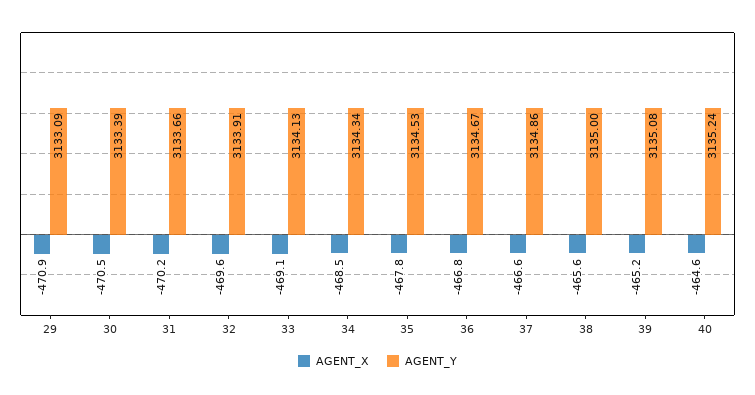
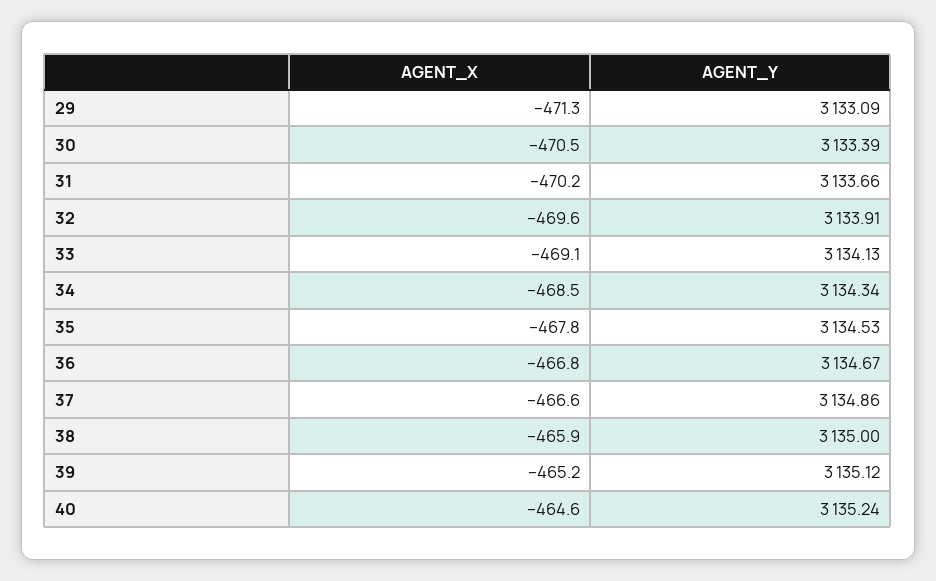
  {
    "AGENT_X": {
-     "29": -470.9,
+     "29": -471.3,
      "30": -470.5,
      "31": -470.2,
      "32": -469.6,
      "33": -469.1,
      "34": -468.5,
      "35": -467.8,
      "36": -466.8,
      "37": -466.6,
-     "38": -465.6,
+     "38": -465.9,
      "39": -465.2,
      "40": -464.6
    },
    "AGENT_Y": {
      "29": 3133.09,
      "30": 3133.39,
      "31": 3133.66,
      "32": 3133.91,
      "33": 3134.13,
      "34": 3134.34,
      "35": 3134.53,
      "36": 3134.67,
      "37": 3134.86,
      "38": 3135,
-     "39": 3135.08,
+     "39": 3135.12,
      "40": 3135.24
    }
  }

